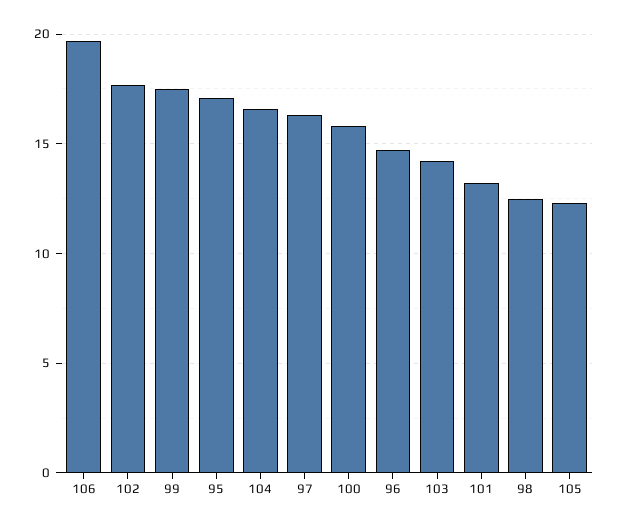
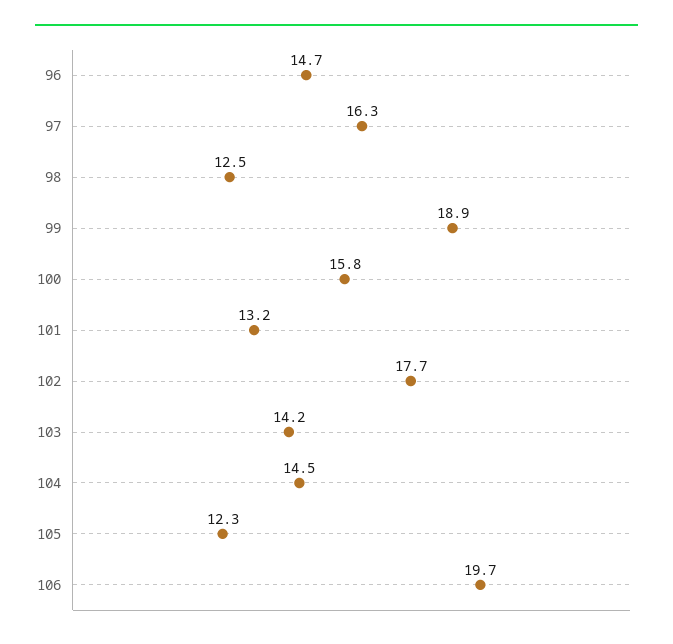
  {
    "106": 19.7,
    "102": 17.7,
-   "99": 17.5,
+   "99": 18.9,
-   "95": 17,
-   "104": 16.5,
+   "104": 14.5,
    "97": 16.3,
    "100": 15.8,
    "96": 14.7,
    "103": 14.2,
    "101": 13.2,
    "98": 12.5,
    "105": 12.3
  }

